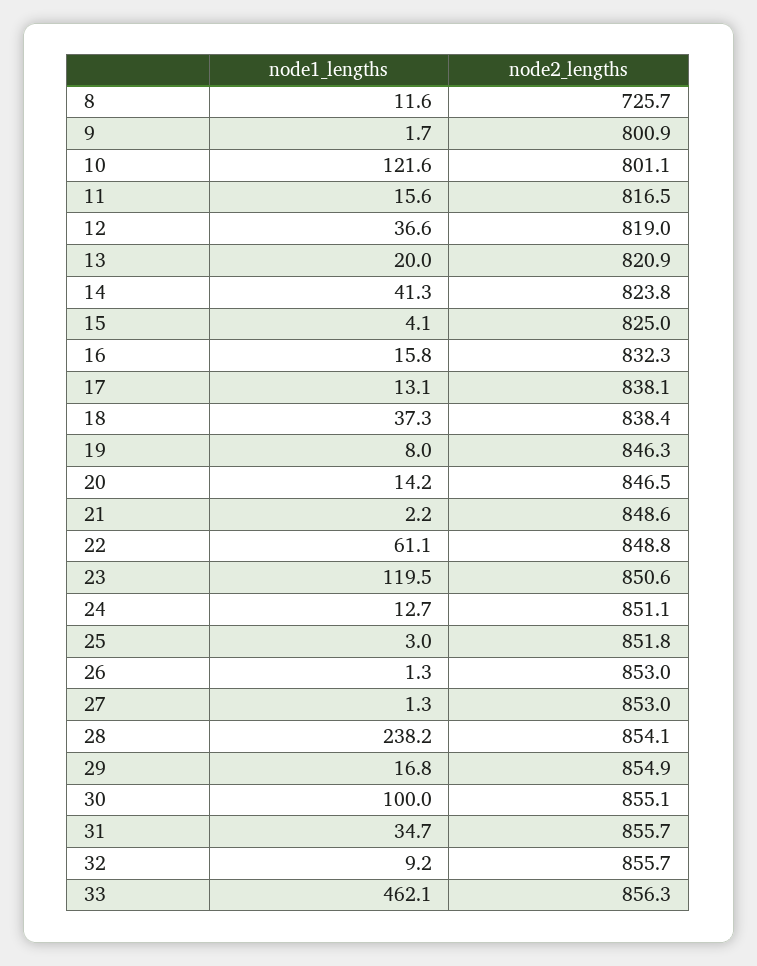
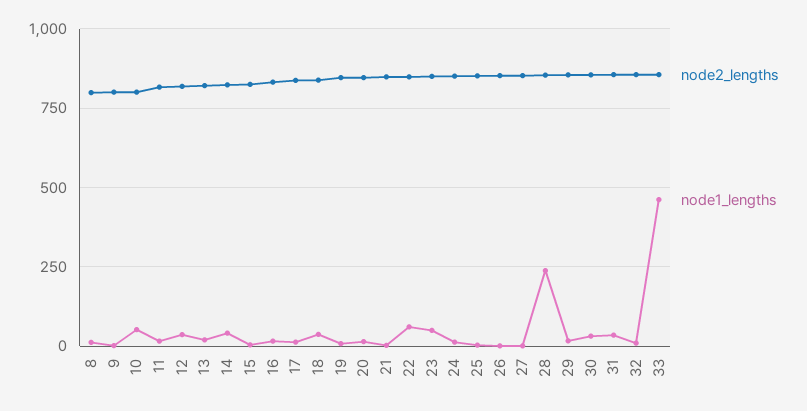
  {
    "node1_lengths": {
      "8": 11.6,
      "9": 1.7,
-     "10": 121.6,
+     "10": 50,
      "11": 15.6,
      "12": 36.6,
      "13": 20,
      "14": 41.3,
      "15": 4.1,
      "16": 15.8,
      "17": 13.1,
      "18": 37.3,
      "19": 8,
      "20": 14.2,
      "21": 2.2,
      "22": 61.1,
-     "23": 119.5,
+     "23": 50,
      "24": 12.7,
      "25": 3,
      "26": 1.3,
      "27": 1.3,
      "28": 238.2,
      "29": 16.8,
-     "30": 100,
+     "30": 25,
      "31": 34.7,
      "32": 9.2,
      "33": 462.1
    },
    "node2_lengths": {
-     "8": 725.7,
+     "8": 800,
      "9": 800.9,
      "10": 801.1,
      "11": 816.5,
      "12": 819,
      "13": 820.9,
      "14": 823.8,
      "15": 825,
      "16": 832.3,
      "17": 838.1,
      "18": 838.4,
      "19": 846.3,
      "20": 846.5,
      "21": 848.6,
      "22": 848.8,
      "23": 850.6,
      "24": 851.1,
      "25": 851.8,
      "26": 853,
      "27": 853,
      "28": 854.1,
      "29": 854.9,
      "30": 855.1,
      "31": 855.7,
      "32": 855.7,
      "33": 856.3
    }
  }

